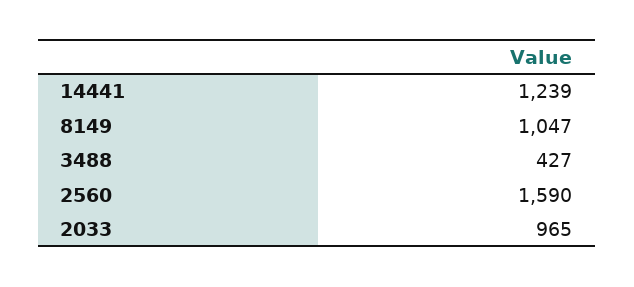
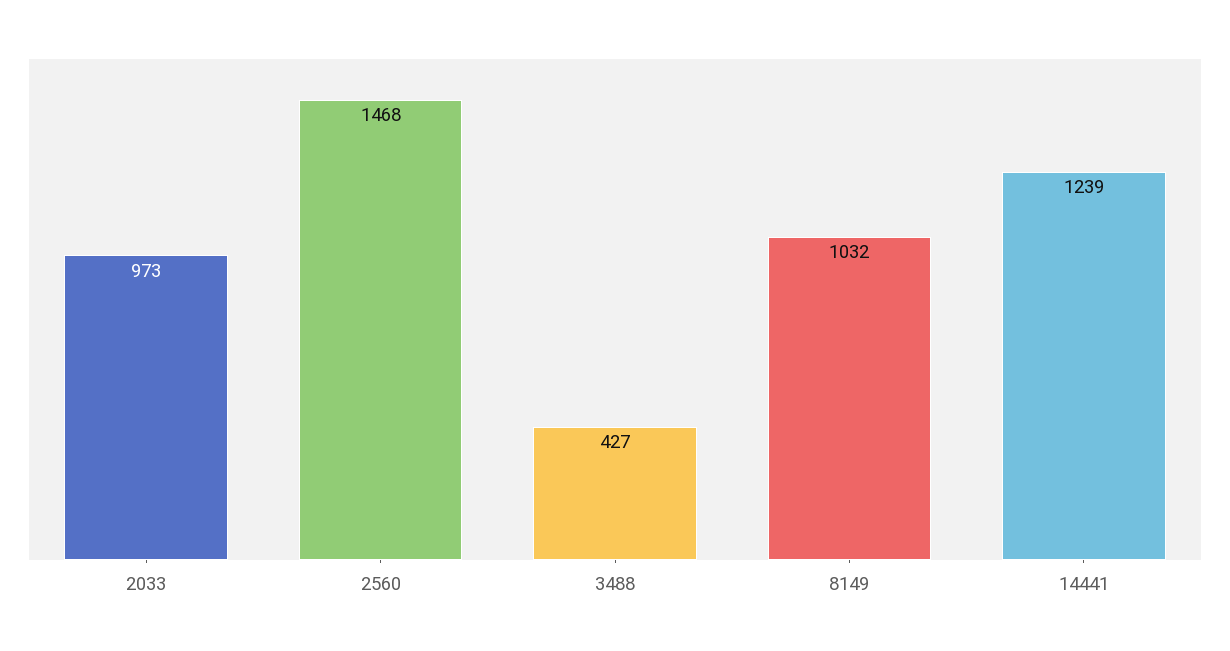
  {
    "14441": 1239,
-   "8149": 1047,
+   "8149": 1032,
    "3488": 427,
-   "2560": 1590,
+   "2560": 1468,
-   "2033": 965
+   "2033": 973
  }

